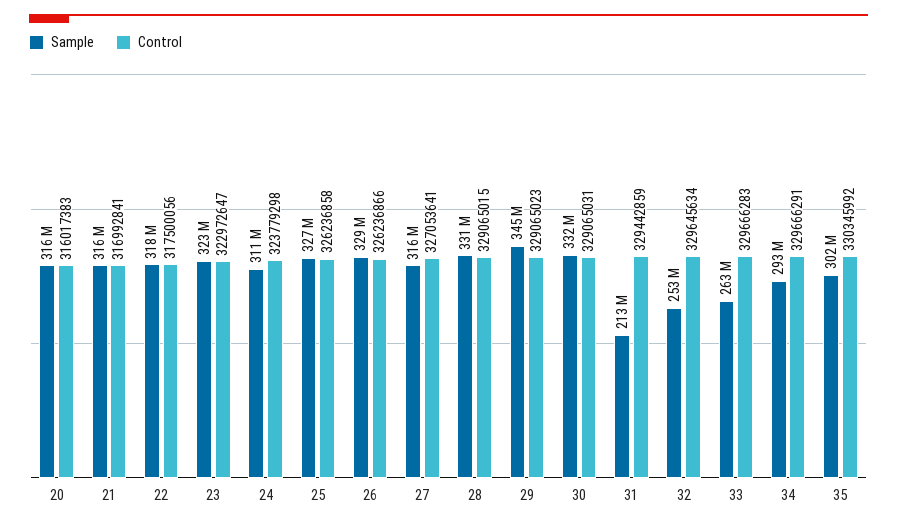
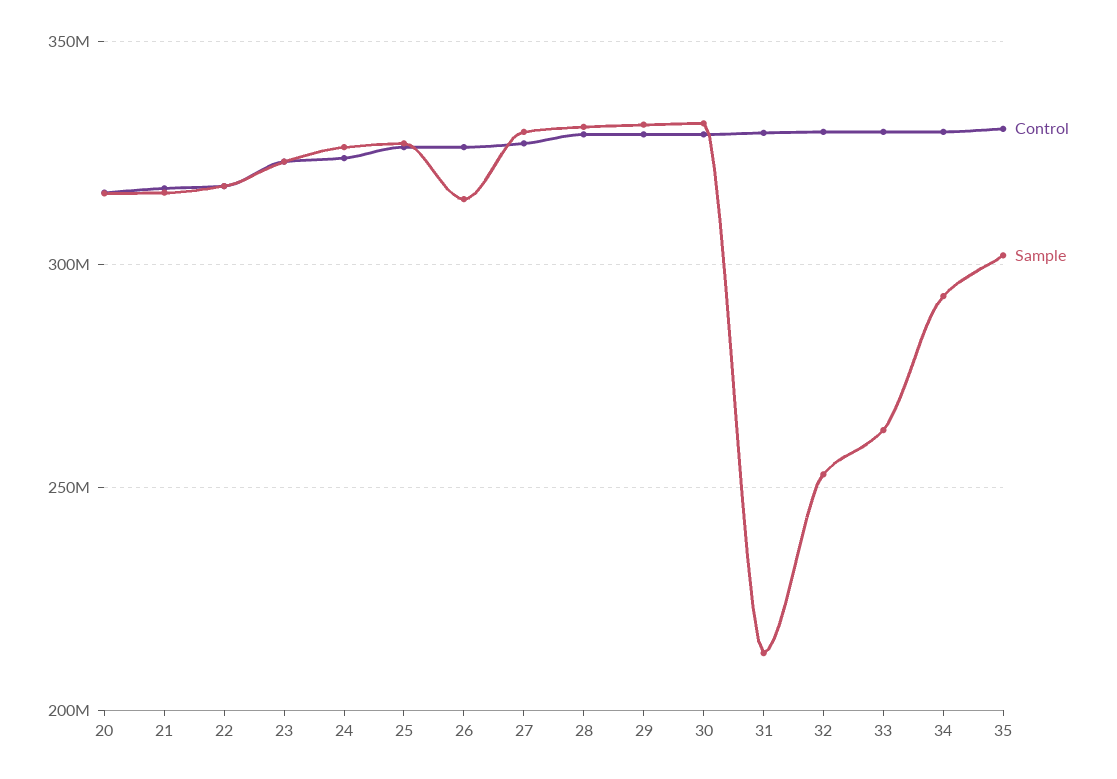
  {
    "Sample": {
      "20": 316000000,
      "21": 316000000,
      "22": 318000000,
      "23": 323000000,
-     "24": 311000000,
+     "24": 325000000,
      "25": 327000000,
-     "26": 329000000,
+     "26": 315000000,
-     "27": 316000000,
+     "27": 330000000,
      "28": 331000000,
-     "29": 345000000,
+     "29": 330000000,
      "30": 332000000,
      "31": 213000000,
      "32": 253000000,
      "33": 263000000,
      "34": 293000000,
      "35": 302000000
    },
    "Control": {
      "20": 316017383,
      "21": 316992841,
      "22": 317500056,
      "23": 322972647,
      "24": 323779298,
      "25": 326236858,
      "26": 326236866,
      "27": 327053641,
      "28": 329065015,
      "29": 329065023,
      "30": 329065031,
      "31": 329442859,
      "32": 329645634,
      "33": 329666283,
      "34": 329666291,
      "35": 330345992
    }
  }

